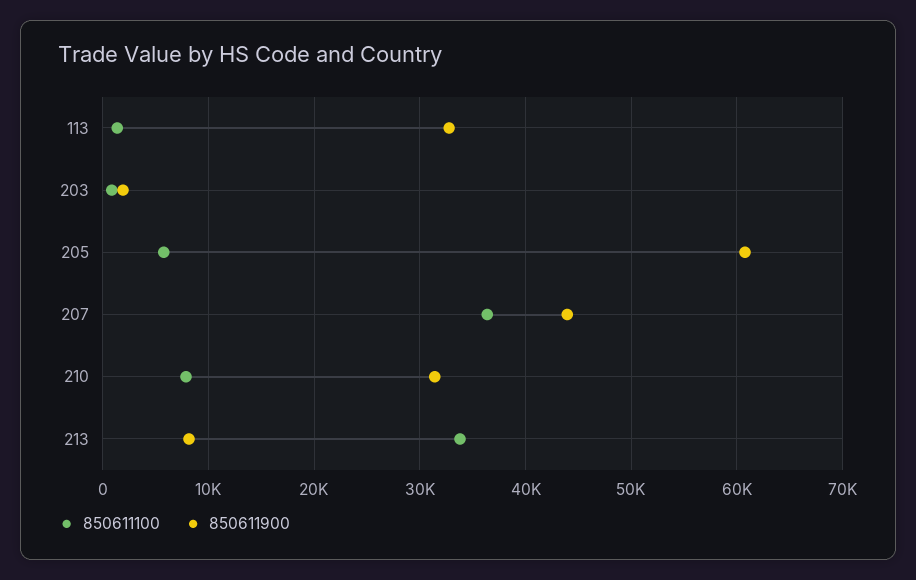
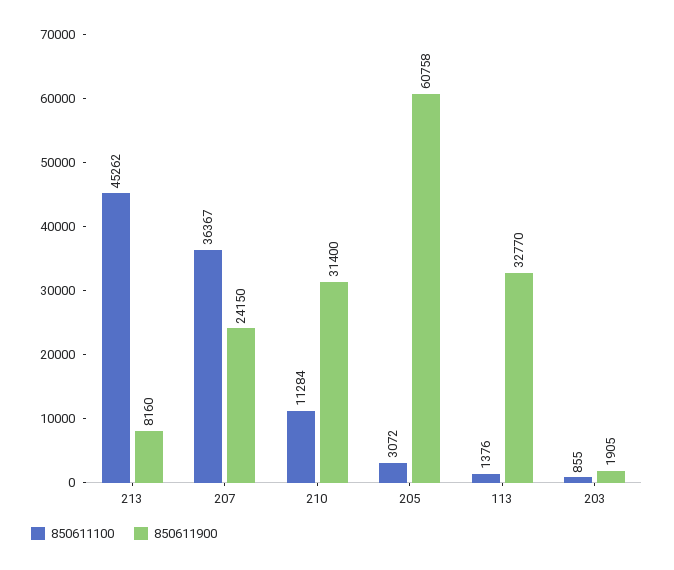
  {
    "850611100": {
      "113": 1376,
      "203": 855,
-     "205": 6000,
+     "205": 3072,
      "207": 36367,
-     "210": 8000,
+     "210": 11284,
-     "213": 34000
+     "213": 45262
    },
    "850611900": {
      "113": 32770,
      "203": 1905,
      "205": 60758,
-     "207": 44000,
+     "207": 24150,
      "210": 31400,
      "213": 8160
    }
  }

